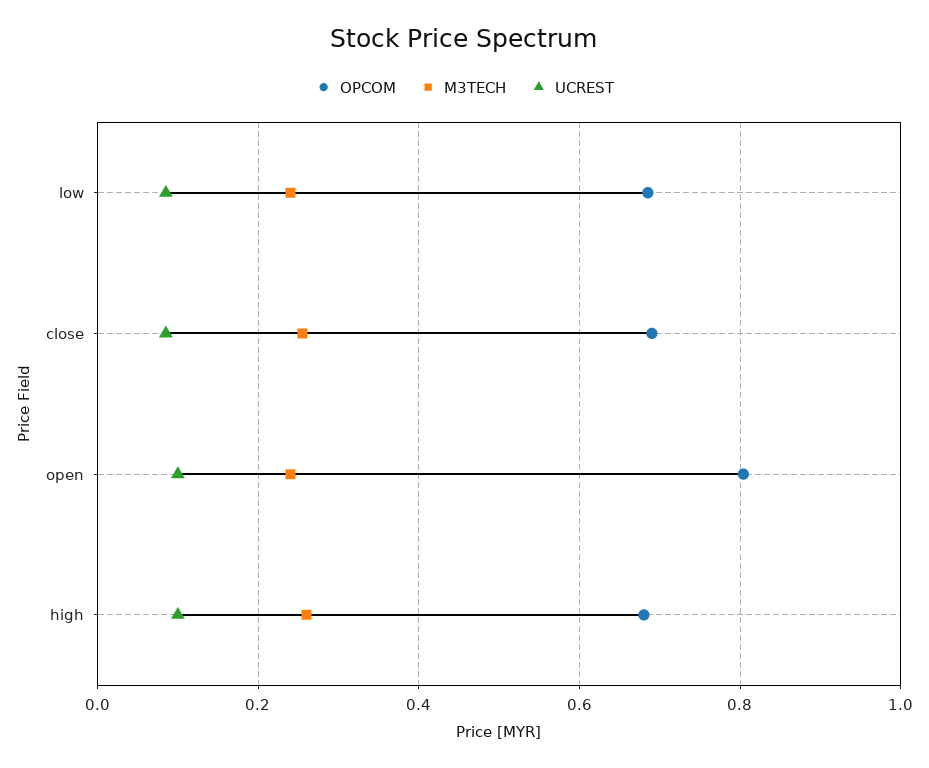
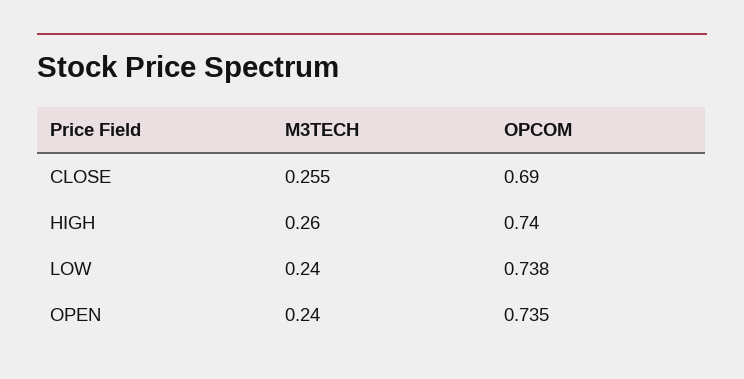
  {
    "OPCOM": {
-     "low": 0.68,
+     "low": 0.738,
      "close": 0.69,
-     "open": 0.8,
+     "open": 0.735,
-     "high": 0.68
+     "high": 0.74
    },
    "M3TECH": {
      "low": 0.24,
      "close": 0.255,
      "open": 0.24,
      "high": 0.26
-   },
+   }
-   "UCREST": {
-     "low": 0.08,
-     "close": 0.08,
-     "open": 0.1,
-     "high": 0.1
-   }
  }

